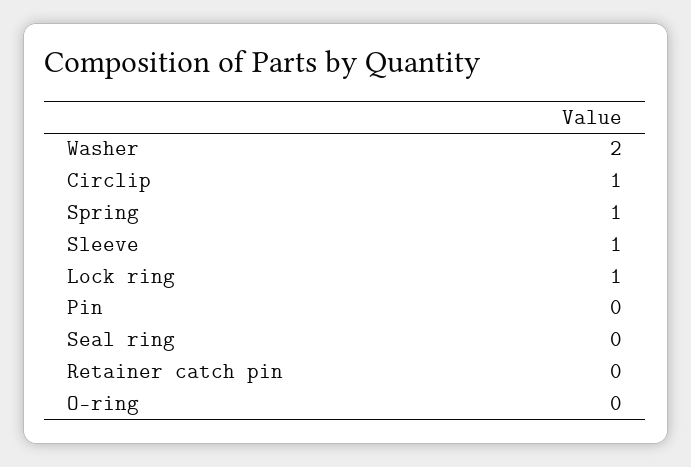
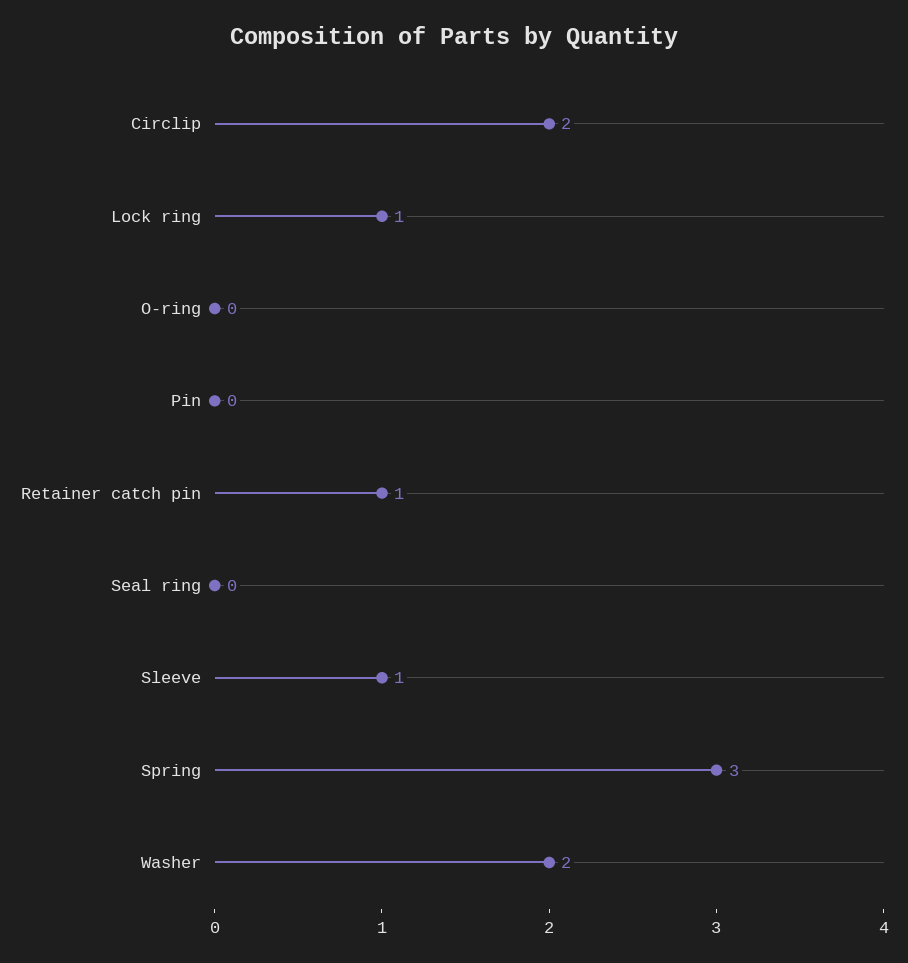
  {
    "Washer": 2,
-   "Circlip": 1,
+   "Circlip": 2,
-   "Spring": 1,
+   "Spring": 3,
    "Sleeve": 1,
    "Lock ring": 1,
    "Pin": 0,
    "Seal ring": 0,
-   "Retainer catch pin": 0,
+   "Retainer catch pin": 1,
    "O-ring": 0
  }

